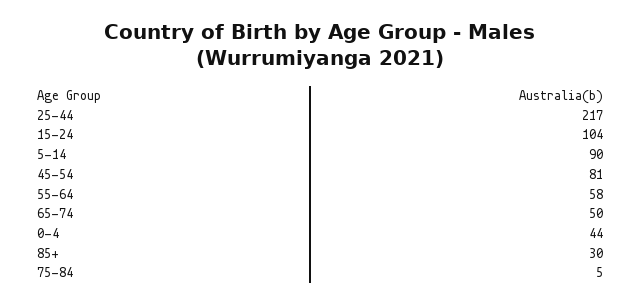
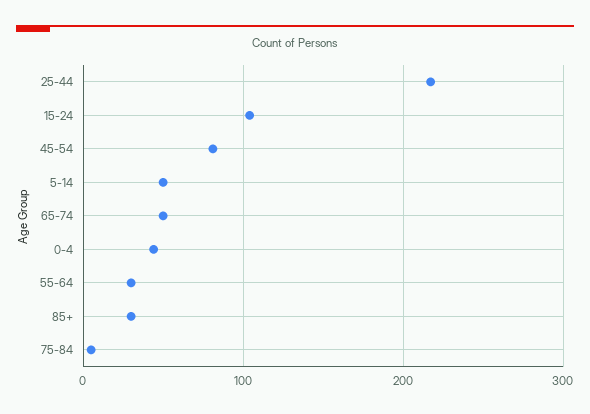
  {
    "25-44": 217,
    "15-24": 104,
-   "5-14": 90,
+   "5-14": 50,
    "45-54": 81,
-   "55-64": 58,
+   "55-64": 30,
    "65-74": 50,
    "0-4": 44,
    "85+": 30,
    "75-84": 5
  }

